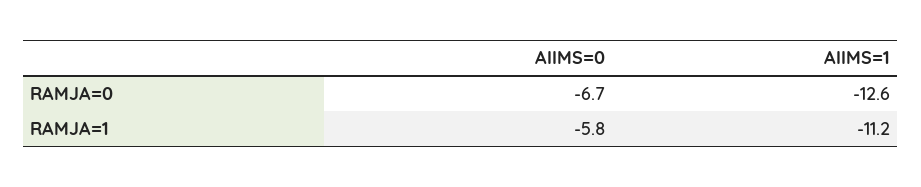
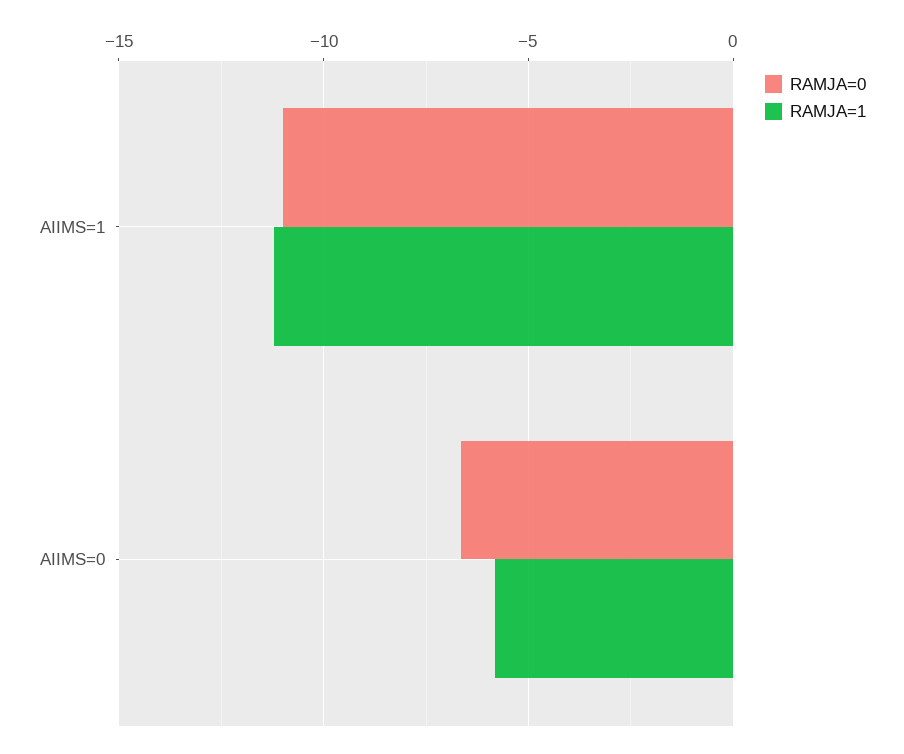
  {
    "RAMJA=0": {
      "AIIMS=0": -6.7,
-     "AIIMS=1": -12.6
+     "AIIMS=1": -11
    },
    "RAMJA=1": {
      "AIIMS=0": -5.8,
      "AIIMS=1": -11.2
    }
  }

